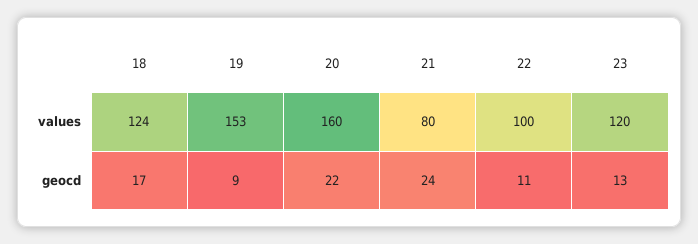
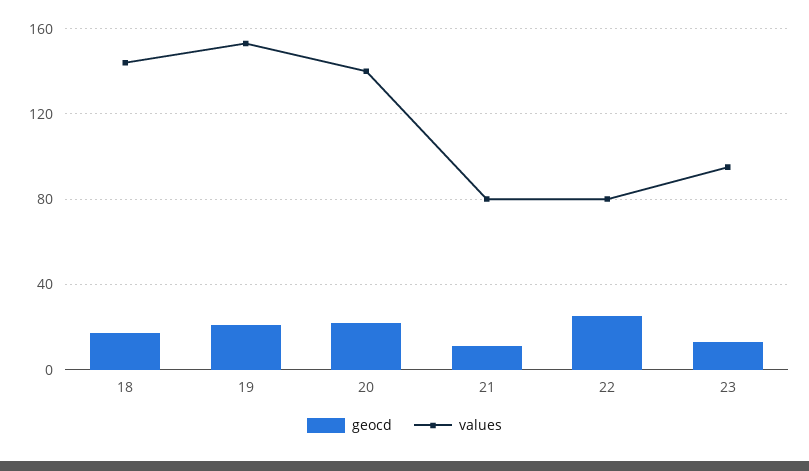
  {
    "values": {
-     "18": 124,
+     "18": 145,
      "19": 153,
-     "20": 160,
+     "20": 140,
      "21": 80,
-     "22": 100,
+     "22": 80,
-     "23": 120
+     "23": 95
    },
    "geocd": {
      "18": 17,
-     "19": 9,
+     "19": 20,
      "20": 22,
-     "21": 24,
+     "21": 10,
-     "22": 11,
+     "22": 25,
      "23": 13
    }
  }

